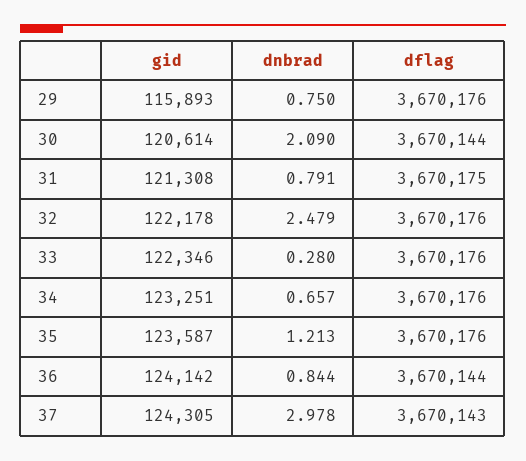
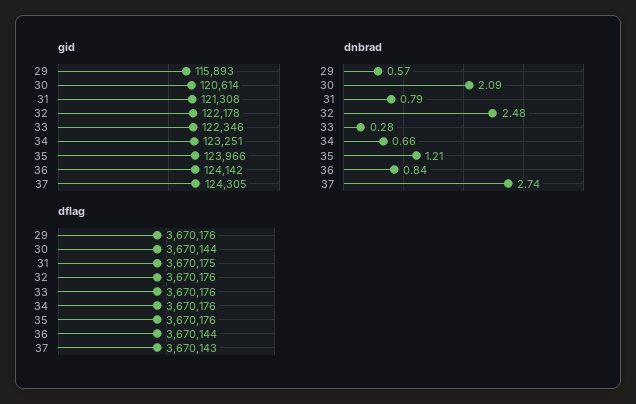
  {
    "gid": {
      "29": 115893,
      "30": 120614,
      "31": 121308,
      "32": 122178,
      "33": 122346,
      "34": 123251,
-     "35": 123587,
+     "35": 123966,
      "36": 124142,
      "37": 124305
    },
    "dnbrad": {
-     "29": 0.75,
+     "29": 0.57,
      "30": 2.09,
      "31": 0.791,
      "32": 2.479,
      "33": 0.28,
      "34": 0.657,
      "35": 1.213,
      "36": 0.844,
-     "37": 2.978
+     "37": 2.74
    },
    "dflag": {
      "29": 3670176,
      "30": 3670144,
      "31": 3670175,
      "32": 3670176,
      "33": 3670176,
      "34": 3670176,
      "35": 3670176,
      "36": 3670144,
      "37": 3670143
    }
  }

